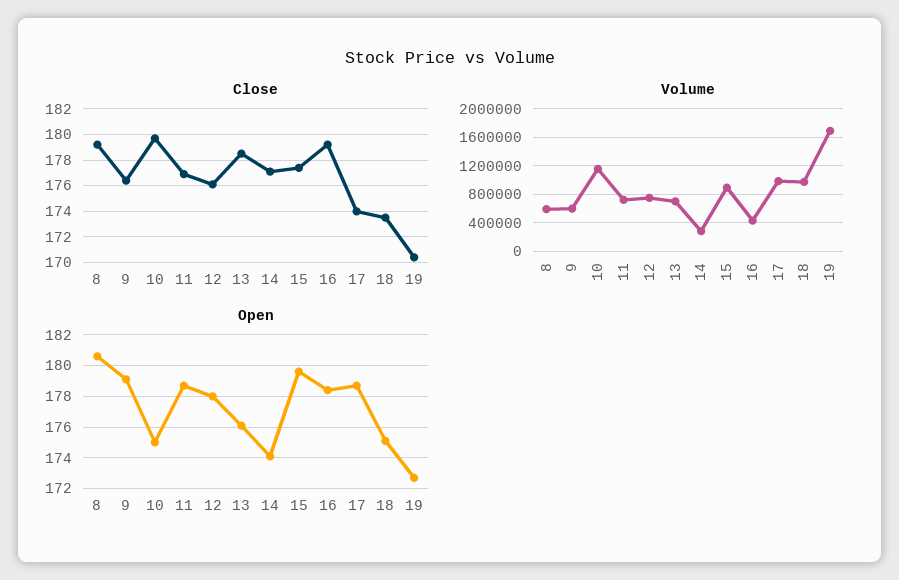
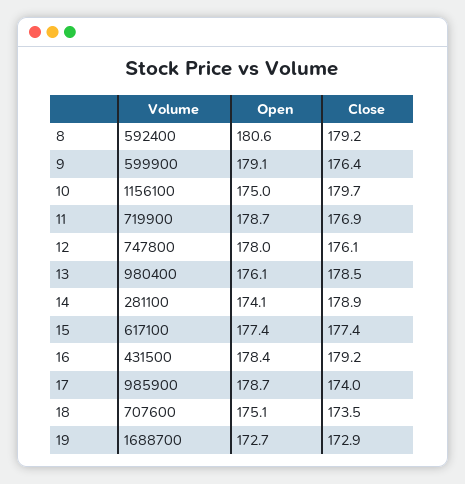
  {
    "Close": {
      "8": 179.2,
      "9": 176.4,
      "10": 179.7,
      "11": 176.9,
      "12": 176.1,
      "13": 178.5,
-     "14": 177,
+     "14": 178.9,
      "15": 177.4,
      "16": 179.2,
      "17": 174,
      "18": 173.5,
-     "19": 170.5
+     "19": 172.9
    },
    "Volume": {
      "8": 592400,
      "9": 599900,
      "10": 1156100,
      "11": 719900,
      "12": 747800,
-     "13": 700000,
+     "13": 980400,
      "14": 281100,
-     "15": 900000,
+     "15": 617100,
      "16": 431500,
      "17": 985900,
-     "18": 1000000,
+     "18": 707600,
      "19": 1688700
    },
    "Open": {
      "8": 180.6,
      "9": 179.1,
      "10": 175,
      "11": 178.7,
      "12": 178,
      "13": 176.1,
      "14": 174.1,
-     "15": 179.5,
+     "15": 177.4,
      "16": 178.4,
      "17": 178.7,
      "18": 175.1,
      "19": 172.7
    }
  }

